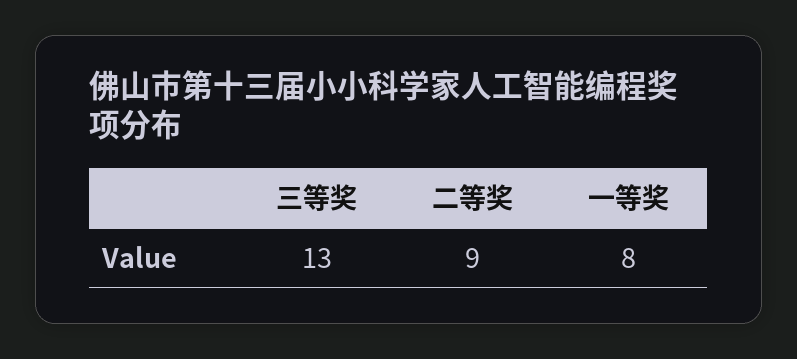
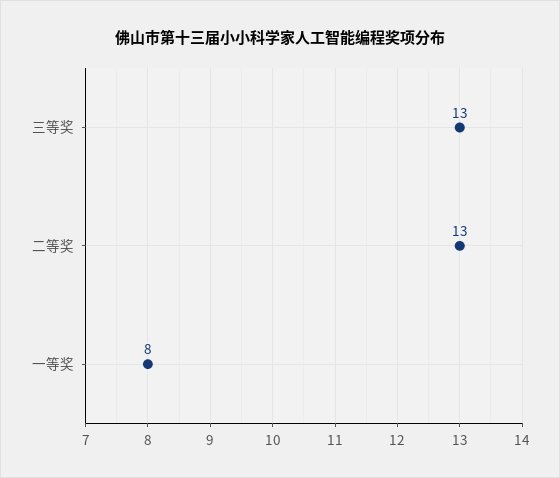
  {
    "三等奖": 13,
-   "二等奖": 9,
+   "二等奖": 13,
    "一等奖": 8
  }

